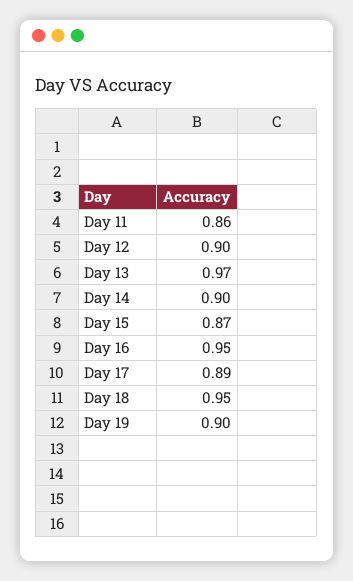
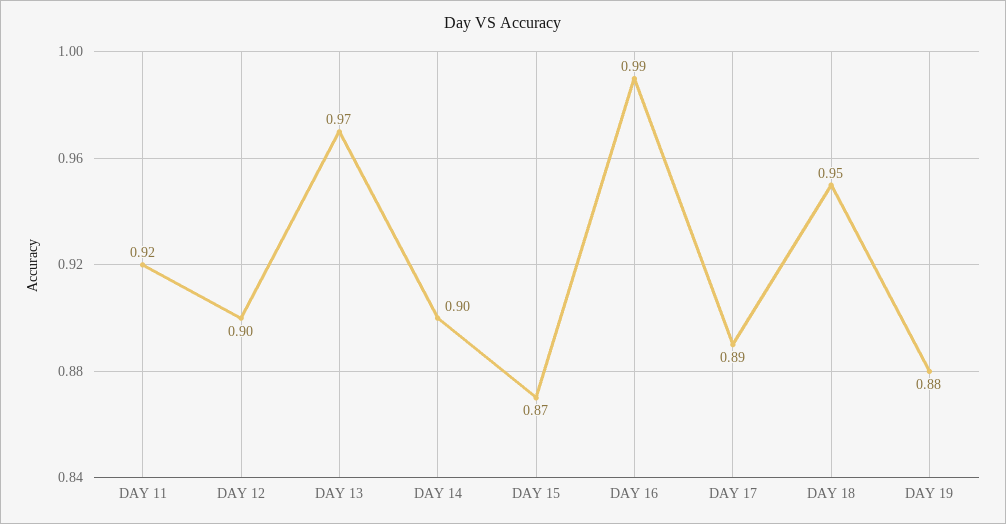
  {
-   "Day 11": 0.86,
+   "Day 11": 0.92,
    "Day 12": 0.9,
    "Day 13": 0.97,
    "Day 14": 0.9,
    "Day 15": 0.87,
-   "Day 16": 0.95,
+   "Day 16": 0.99,
    "Day 17": 0.89,
    "Day 18": 0.95,
-   "Day 19": 0.9
+   "Day 19": 0.88
  }

